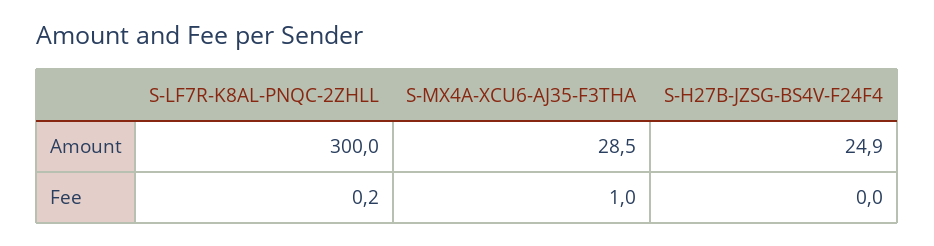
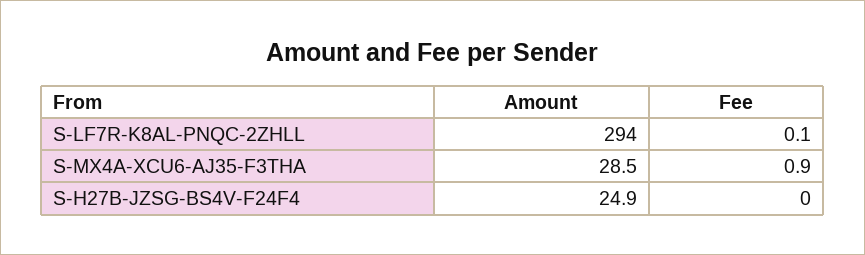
  {
    "S-LF7R-K8AL-PNQC-2ZHLL": {
-     "Amount": 300,
+     "Amount": 294,
-     "Fee": 0.2
+     "Fee": 0.1
    },
    "S-MX4A-XCU6-AJ35-F3THA": {
      "Amount": 28.5,
-     "Fee": 1
+     "Fee": 0.9
    },
    "S-H27B-JZSG-BS4V-F24F4": {
      "Amount": 24.9,
      "Fee": 0
    }
  }

